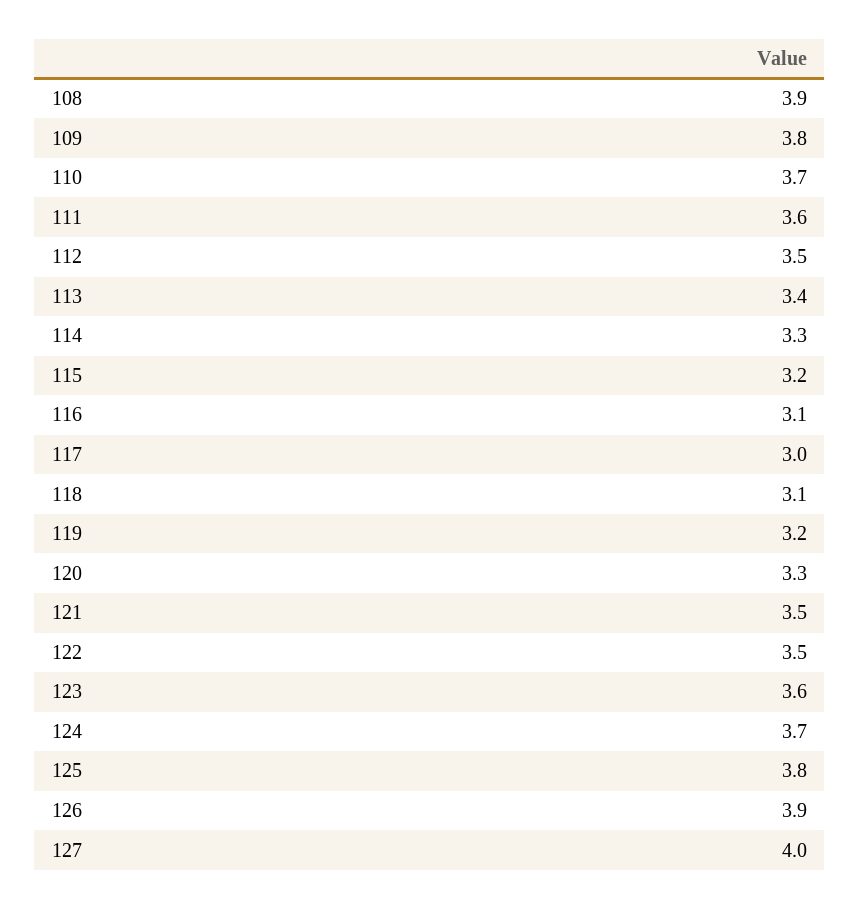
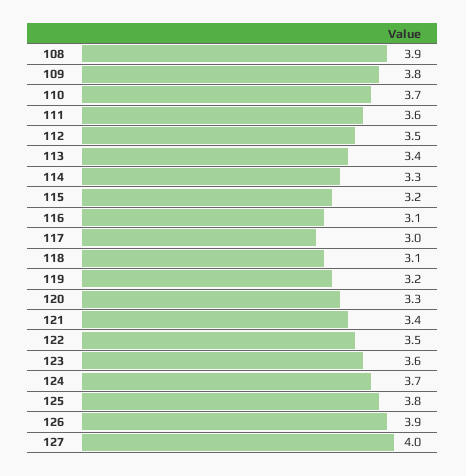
  {
    "108": 3.9,
    "109": 3.8,
    "110": 3.7,
    "111": 3.6,
    "112": 3.5,
    "113": 3.4,
    "114": 3.3,
    "115": 3.2,
    "116": 3.1,
    "117": 3,
    "118": 3.1,
    "119": 3.2,
    "120": 3.3,
-   "121": 3.5,
+   "121": 3.4,
    "122": 3.5,
    "123": 3.6,
    "124": 3.7,
    "125": 3.8,
    "126": 3.9,
    "127": 4
  }

